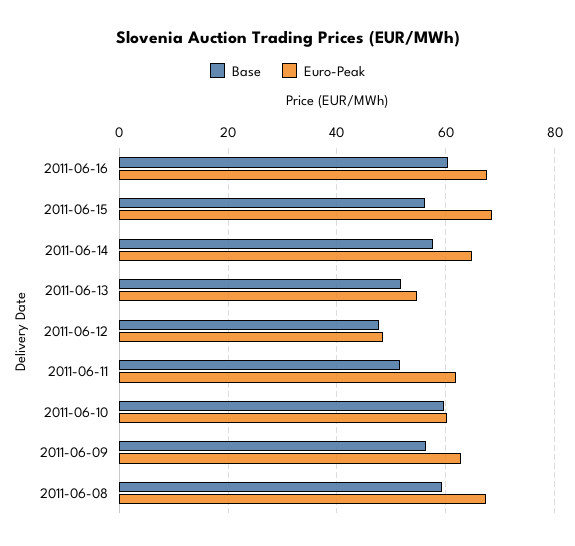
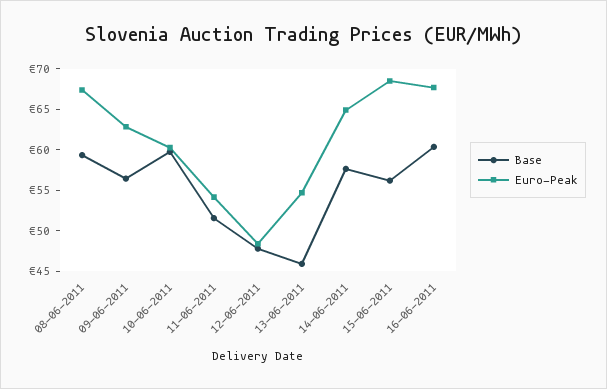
  {
    "Base": {
      "2011-06-16": 60,
      "2011-06-15": 56,
      "2011-06-14": 58,
-     "2011-06-13": 52,
+     "2011-06-13": 46,
      "2011-06-12": 48,
      "2011-06-11": 52,
      "2011-06-10": 60,
      "2011-06-09": 56,
      "2011-06-08": 59
    },
    "Euro-Peak": {
      "2011-06-16": 68,
      "2011-06-15": 68,
      "2011-06-14": 65,
      "2011-06-13": 55,
      "2011-06-12": 48,
-     "2011-06-11": 62,
+     "2011-06-11": 54,
      "2011-06-10": 60,
      "2011-06-09": 63,
      "2011-06-08": 67
    }
  }

